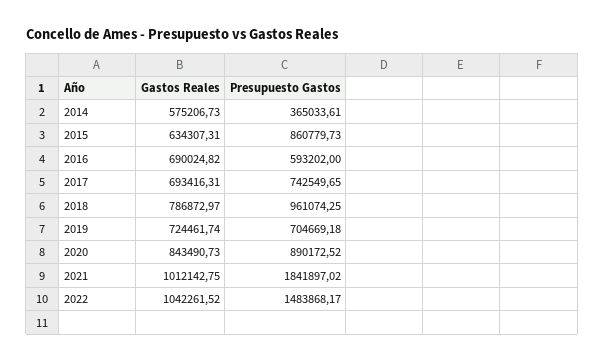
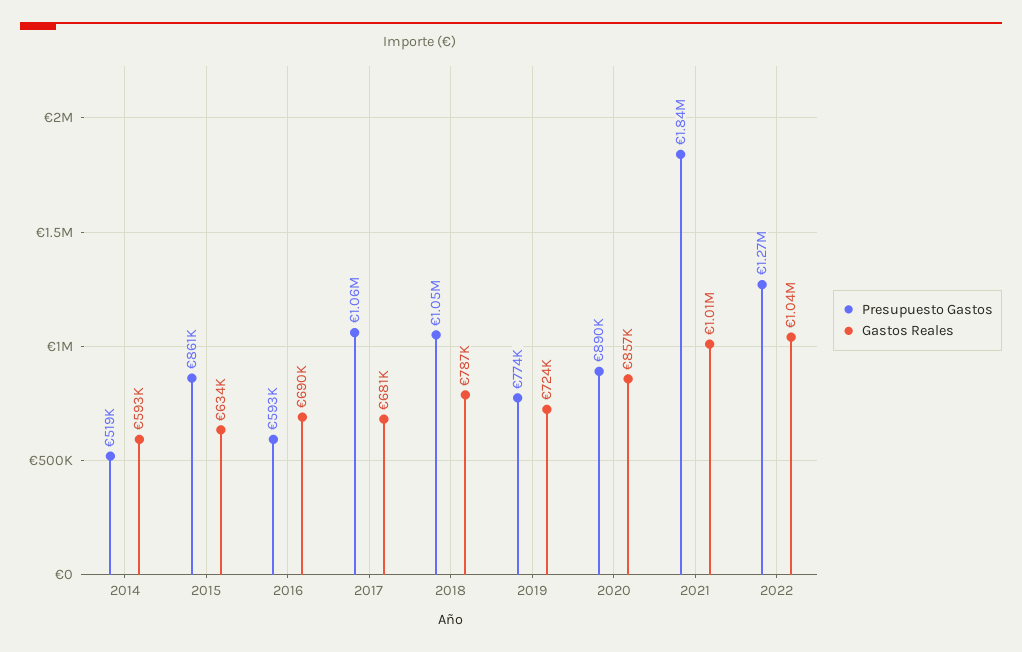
  {
    "Gastos Reales": {
-     "2014": 575206.73,
+     "2014": 593000,
      "2015": 634307.31,
      "2016": 690024.82,
-     "2017": 693416.31,
+     "2017": 681000,
      "2018": 786872.97,
      "2019": 724461.74,
-     "2020": 843490.73,
+     "2020": 857000,
      "2021": 1012142.75,
      "2022": 1042261.52
    },
    "Presupuesto Gastos": {
-     "2014": 365033.61,
+     "2014": 519000,
      "2015": 860779.73,
      "2016": 593202,
-     "2017": 742549.65,
+     "2017": 1060000,
-     "2018": 961074.25,
+     "2018": 1050000,
-     "2019": 704669.18,
+     "2019": 774000,
      "2020": 890172.52,
      "2021": 1841897.02,
-     "2022": 1483868.17
+     "2022": 1270000
    }
  }

